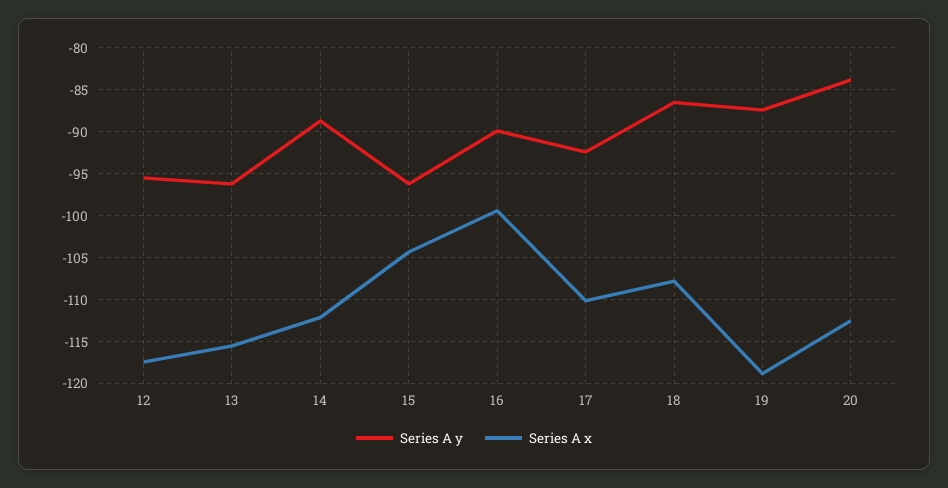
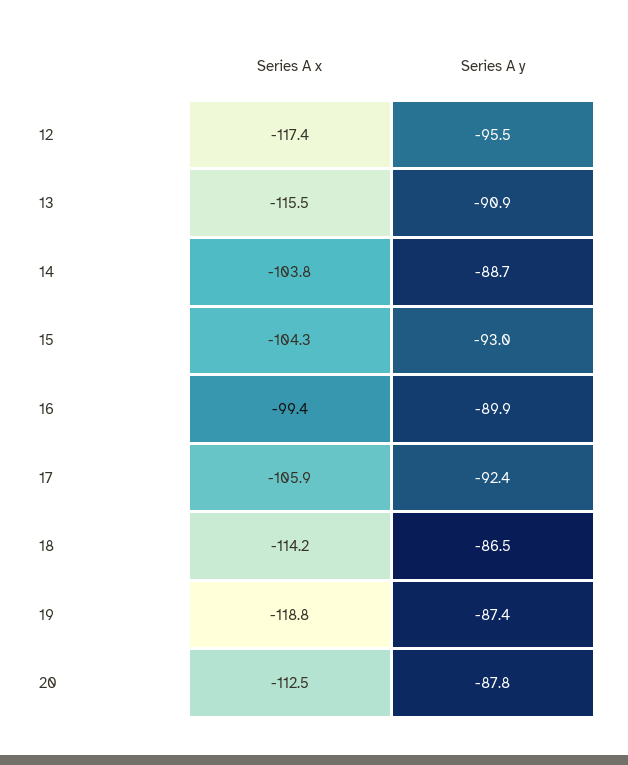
  {
    "Series A y": {
      "12": -95.5,
-     "13": -96,
+     "13": -90.9,
      "14": -88.7,
-     "15": -96,
+     "15": -93,
      "16": -89.9,
      "17": -92.4,
      "18": -86.5,
      "19": -87.4,
-     "20": -84
+     "20": -87.8
    },
    "Series A x": {
      "12": -117.4,
      "13": -115.5,
-     "14": -112,
+     "14": -103.8,
      "15": -104.3,
      "16": -99.4,
-     "17": -110,
+     "17": -105.9,
-     "18": -108,
+     "18": -114.2,
      "19": -118.8,
      "20": -112.5
    }
  }

